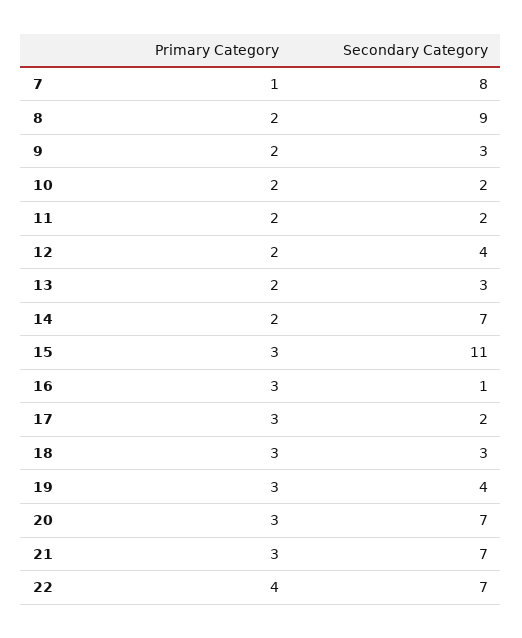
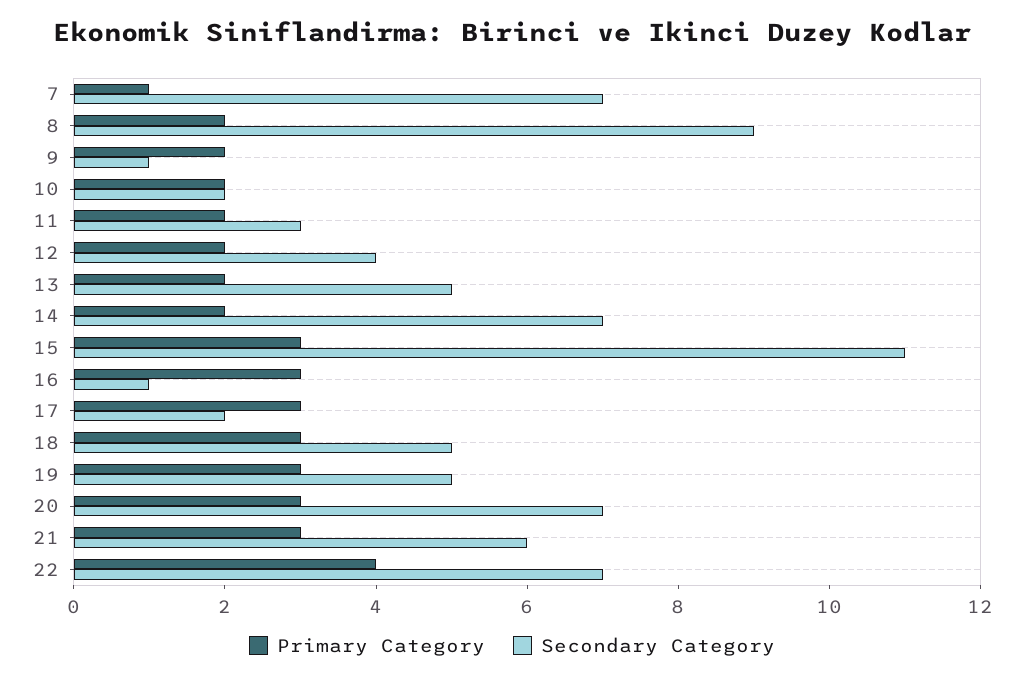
  {
    "Primary Category": {
      "7": 1,
      "8": 2,
      "9": 2,
      "10": 2,
      "11": 2,
      "12": 2,
      "13": 2,
      "14": 2,
      "15": 3,
      "16": 3,
      "17": 3,
      "18": 3,
      "19": 3,
      "20": 3,
      "21": 3,
      "22": 4
    },
    "Secondary Category": {
-     "7": 8,
+     "7": 7,
      "8": 9,
-     "9": 3,
+     "9": 1,
      "10": 2,
-     "11": 2,
+     "11": 3,
      "12": 4,
-     "13": 3,
+     "13": 5,
      "14": 7,
      "15": 11,
      "16": 1,
      "17": 2,
-     "18": 3,
+     "18": 5,
-     "19": 4,
+     "19": 5,
      "20": 7,
-     "21": 7,
+     "21": 6,
      "22": 7
    }
  }

